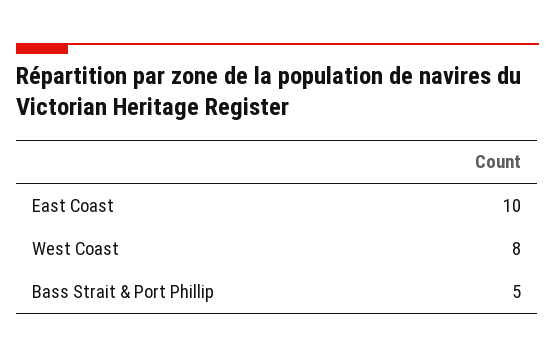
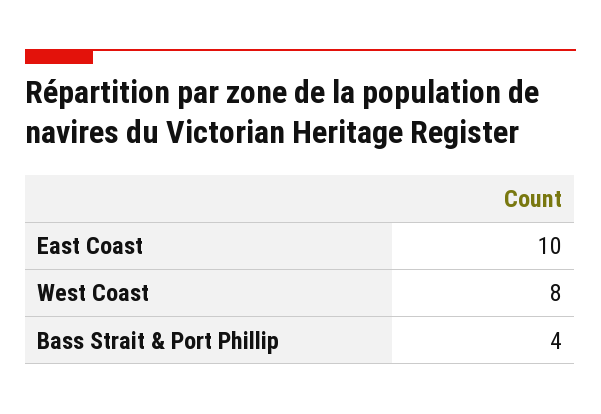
  {
    "East Coast": 10,
    "West Coast": 8,
-   "Bass Strait & Port Phillip": 5
+   "Bass Strait & Port Phillip": 4
  }

